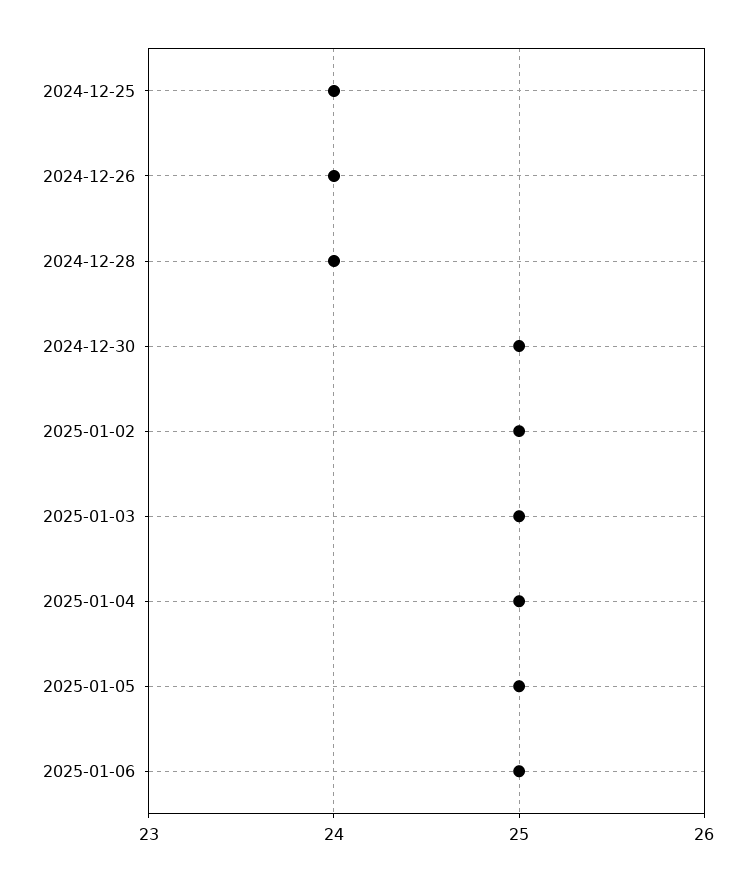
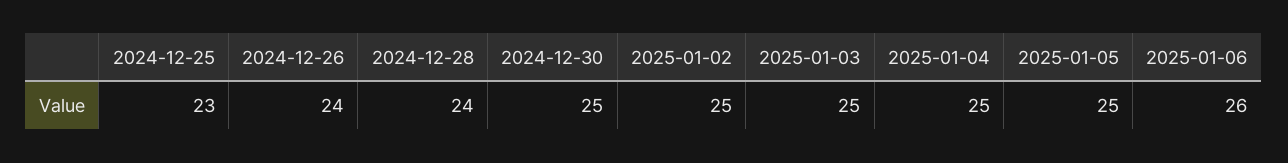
  {
-   "2024-12-25": 24,
+   "2024-12-25": 23,
    "2024-12-26": 24,
    "2024-12-28": 24,
    "2024-12-30": 25,
    "2025-01-02": 25,
    "2025-01-03": 25,
    "2025-01-04": 25,
    "2025-01-05": 25,
-   "2025-01-06": 25
+   "2025-01-06": 26
  }

